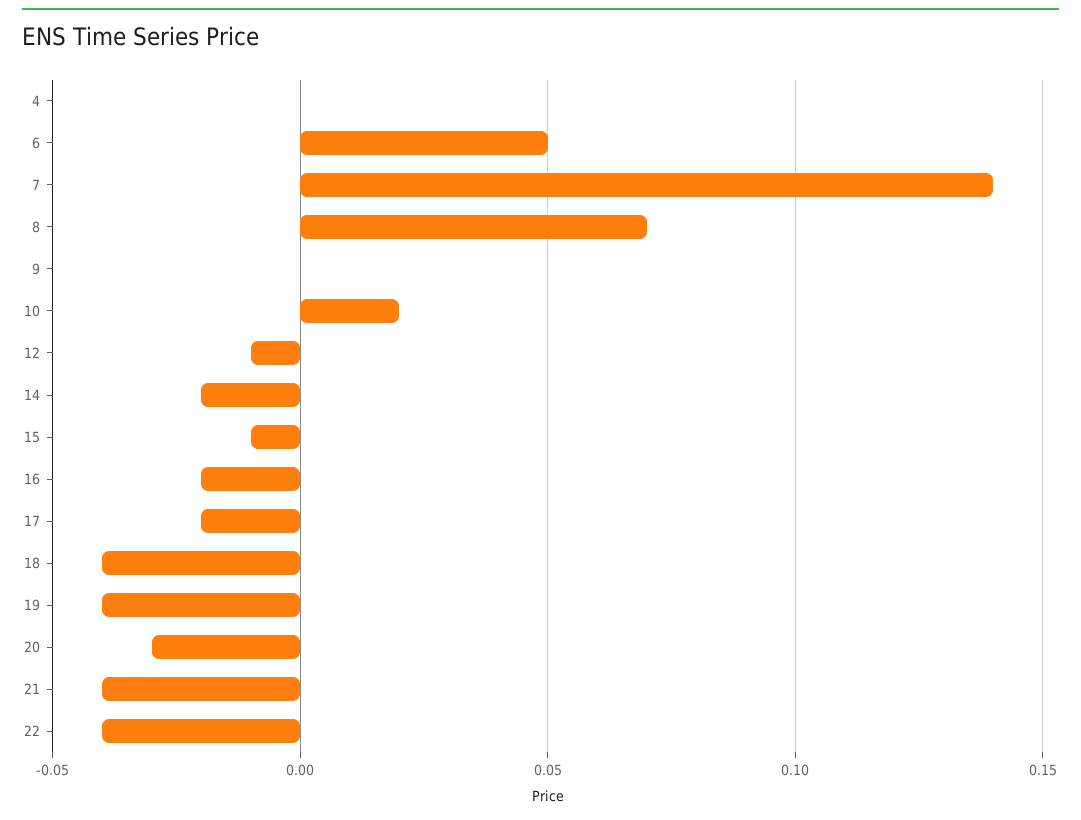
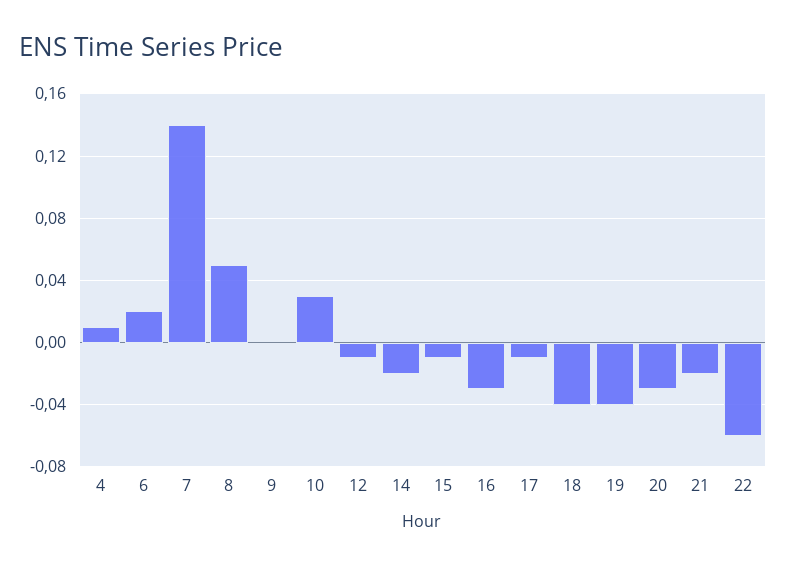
  {
-   "4": 0,
+   "4": 0.01,
-   "6": 0.05,
+   "6": 0.02,
    "7": 0.14,
-   "8": 0.07,
+   "8": 0.05,
    "9": 0,
-   "10": 0.02,
+   "10": 0.03,
    "12": -0.01,
    "14": -0.02,
    "15": -0.01,
-   "16": -0.02,
+   "16": -0.03,
-   "17": -0.02,
+   "17": -0.01,
    "18": -0.04,
    "19": -0.04,
    "20": -0.03,
-   "21": -0.04,
+   "21": -0.02,
-   "22": -0.04
+   "22": -0.06
  }

